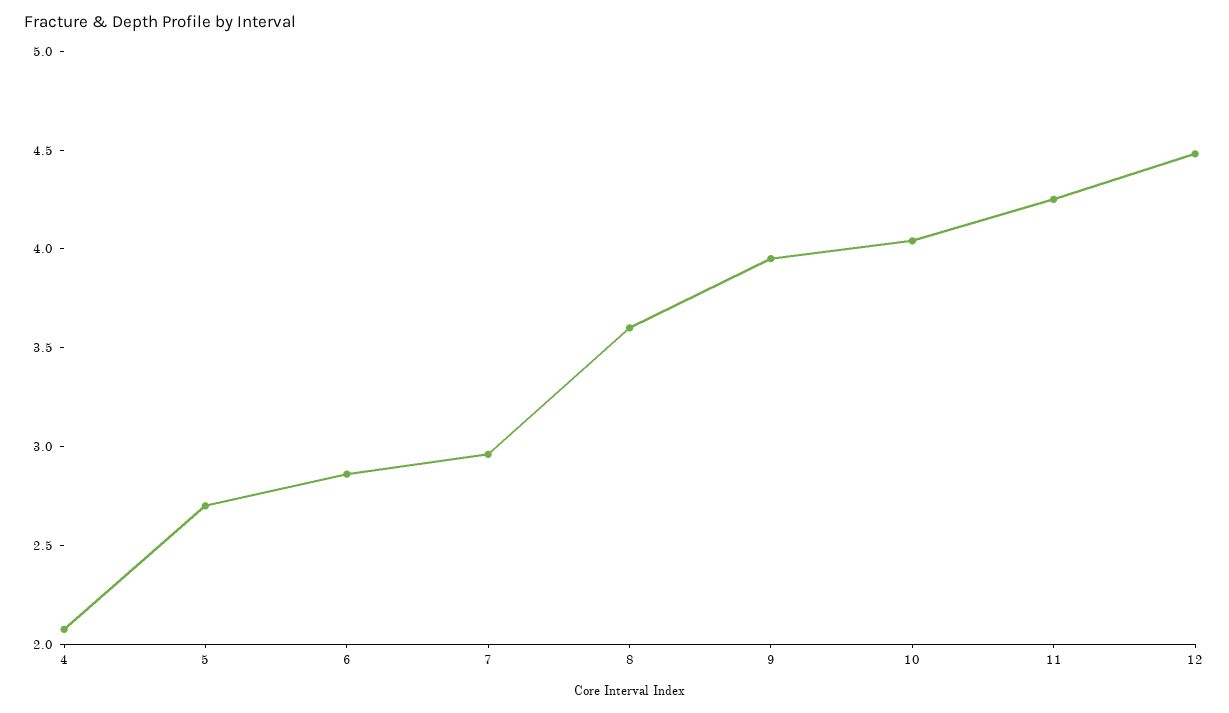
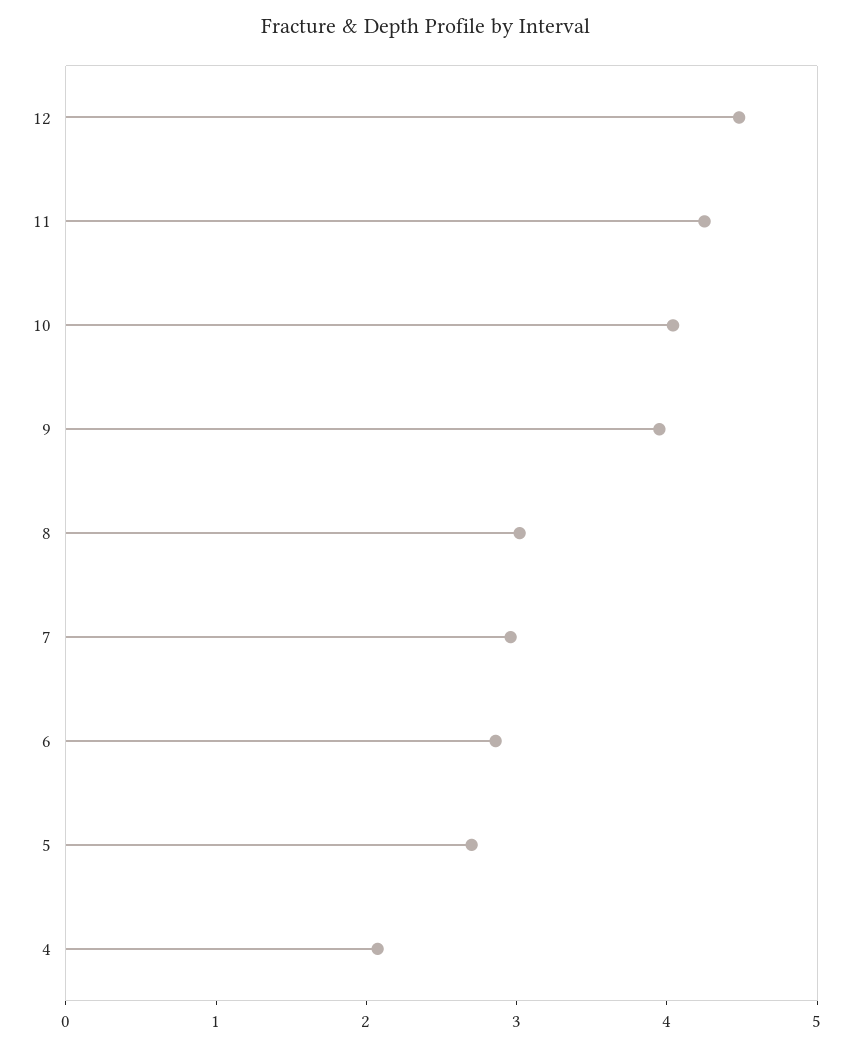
  {
    "4": 2.1,
    "5": 2.7,
    "6": 2.9,
    "7": 3,
-   "8": 3.6,
+   "8": 3,
    "9": 4,
    "10": 4,
    "11": 4.3,
    "12": 4.5
  }

